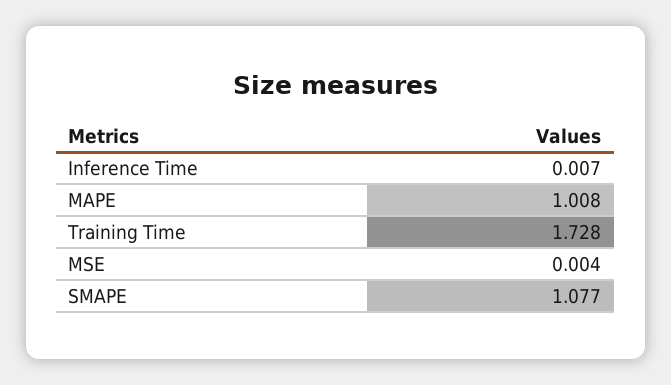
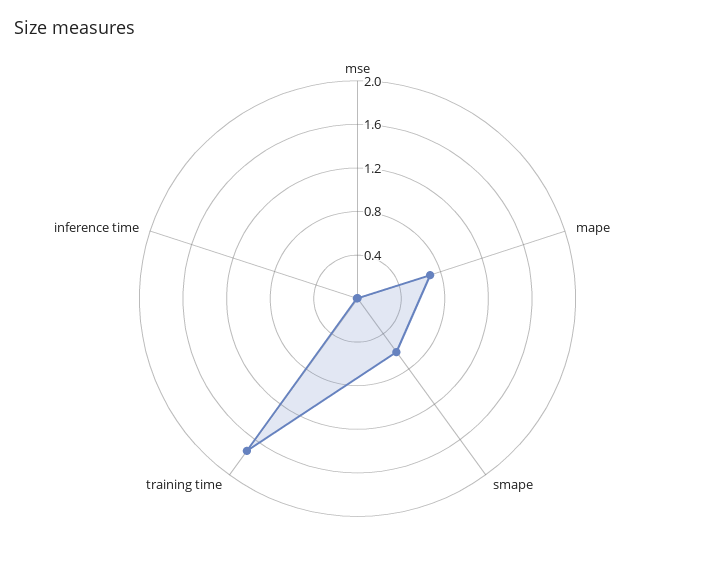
  {
    "Inference Time": 0.007,
-   "MAPE": 1.008,
+   "MAPE": 0.7,
    "Training Time": 1.728,
    "MSE": 0.004,
-   "SMAPE": 1.077
+   "SMAPE": 0.6
  }

